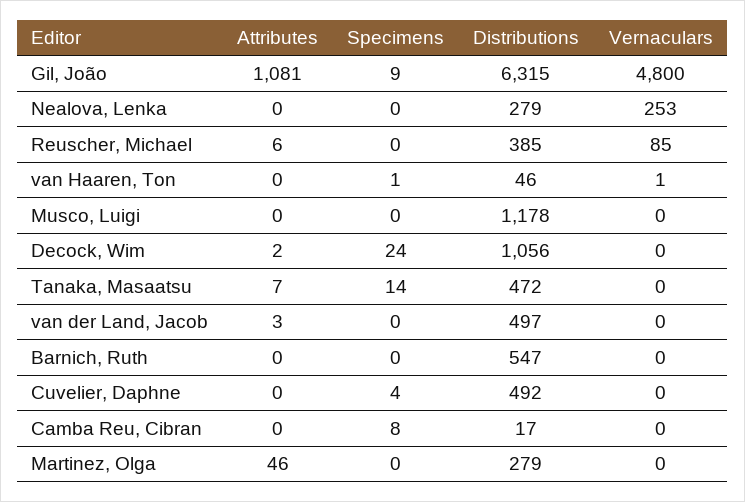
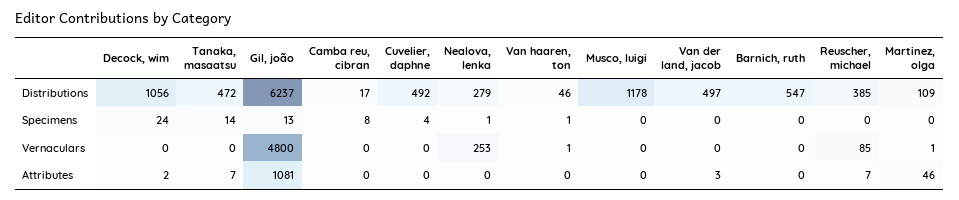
  {
    "Attributes": {
      "Gil, João": 1081,
      "Nealova, Lenka": 0,
-     "Reuscher, Michael": 6,
+     "Reuscher, Michael": 7,
      "van Haaren, Ton": 0,
      "Musco, Luigi": 0,
      "Decock, Wim": 2,
      "Tanaka, Masaatsu": 7,
      "van der Land, Jacob": 3,
      "Barnich, Ruth": 0,
      "Cuvelier, Daphne": 0,
      "Camba Reu, Cibran": 0,
      "Martinez, Olga": 46
    },
    "Specimens": {
-     "Gil, João": 9,
+     "Gil, João": 13,
-     "Nealova, Lenka": 0,
+     "Nealova, Lenka": 1,
      "Reuscher, Michael": 0,
      "van Haaren, Ton": 1,
      "Musco, Luigi": 0,
      "Decock, Wim": 24,
      "Tanaka, Masaatsu": 14,
      "van der Land, Jacob": 0,
      "Barnich, Ruth": 0,
      "Cuvelier, Daphne": 4,
      "Camba Reu, Cibran": 8,
      "Martinez, Olga": 0
    },
    "Distributions": {
-     "Gil, João": 6315,
+     "Gil, João": 6237,
      "Nealova, Lenka": 279,
      "Reuscher, Michael": 385,
      "van Haaren, Ton": 46,
      "Musco, Luigi": 1178,
      "Decock, Wim": 1056,
      "Tanaka, Masaatsu": 472,
      "van der Land, Jacob": 497,
      "Barnich, Ruth": 547,
      "Cuvelier, Daphne": 492,
      "Camba Reu, Cibran": 17,
-     "Martinez, Olga": 279
+     "Martinez, Olga": 109
    },
    "Vernaculars": {
      "Gil, João": 4800,
      "Nealova, Lenka": 253,
      "Reuscher, Michael": 85,
      "van Haaren, Ton": 1,
      "Musco, Luigi": 0,
      "Decock, Wim": 0,
      "Tanaka, Masaatsu": 0,
      "van der Land, Jacob": 0,
      "Barnich, Ruth": 0,
      "Cuvelier, Daphne": 0,
      "Camba Reu, Cibran": 0,
-     "Martinez, Olga": 0
+     "Martinez, Olga": 1
    }
  }

